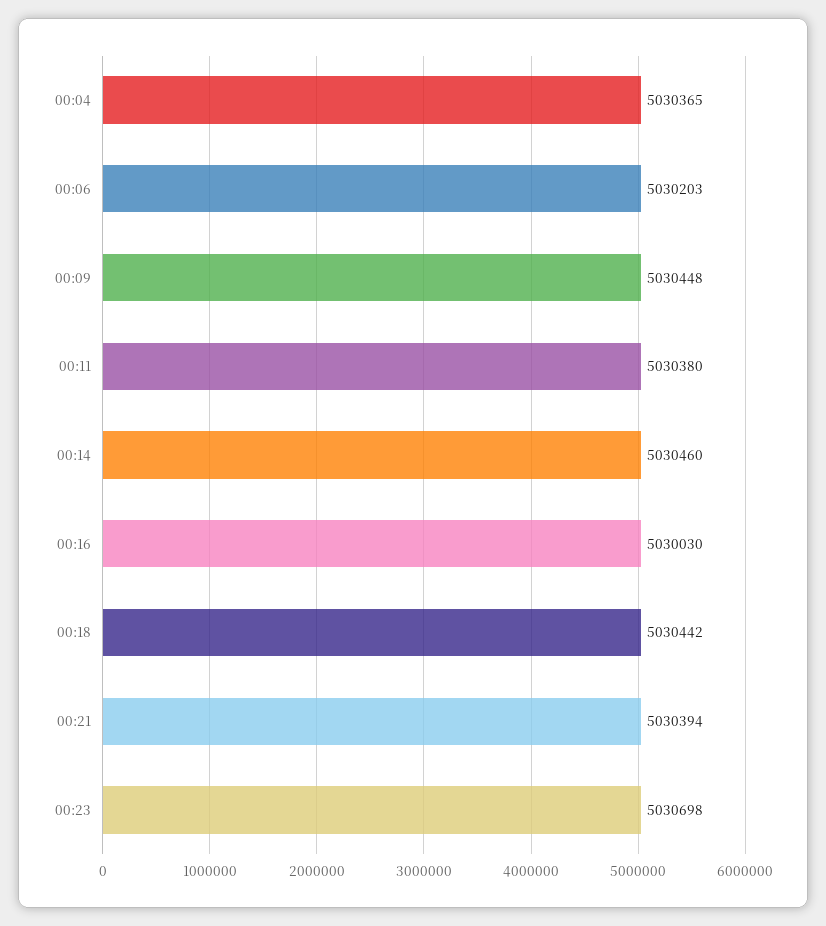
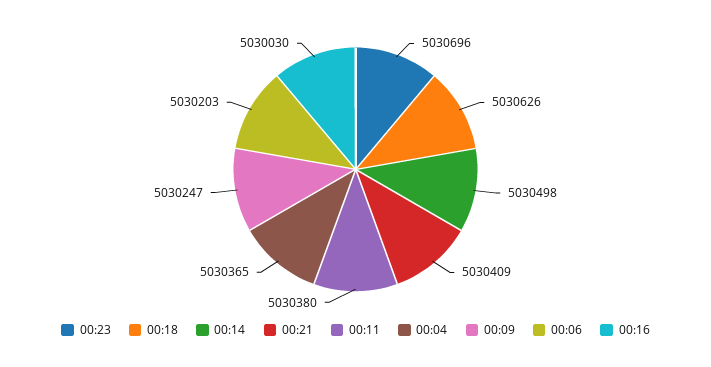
  {
    "00:04": 5030365,
    "00:06": 5030203,
-   "00:09": 5030448,
+   "00:09": 5030247,
    "00:11": 5030380,
-   "00:14": 5030460,
+   "00:14": 5030498,
    "00:16": 5030030,
-   "00:18": 5030442,
+   "00:18": 5030626,
-   "00:21": 5030394,
+   "00:21": 5030409,
-   "00:23": 5030698
+   "00:23": 5030696
  }

